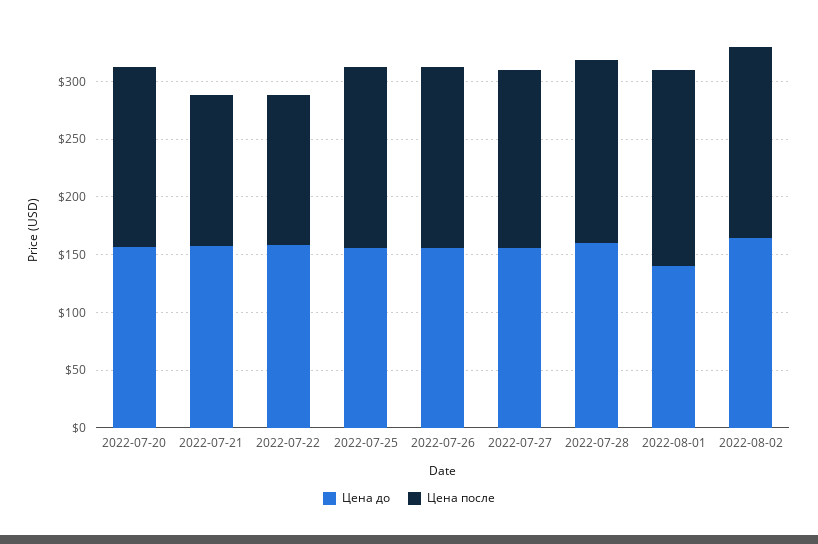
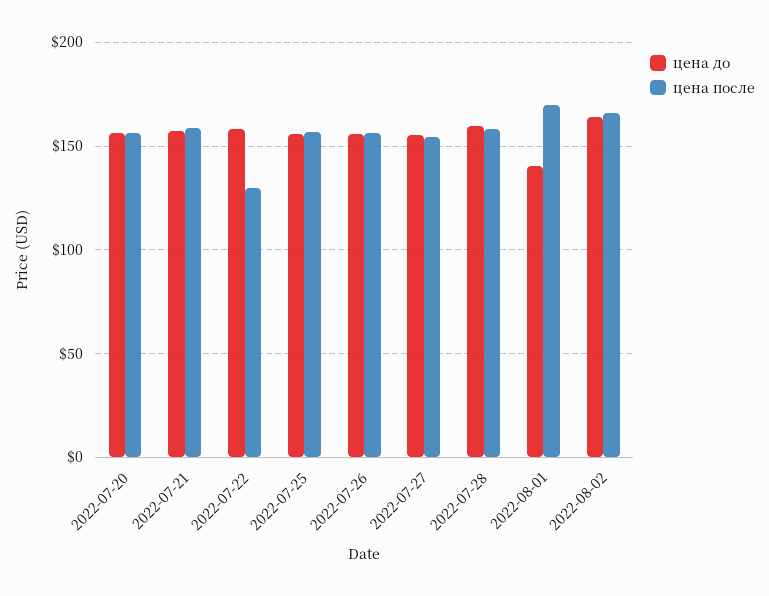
  {
    "Цена до": {
      "2022-07-20": 155,
      "2022-07-21": 155,
      "2022-07-22": 160,
      "2022-07-25": 155,
      "2022-07-26": 155,
      "2022-07-27": 155,
      "2022-07-28": 160,
      "2022-08-01": 140,
      "2022-08-02": 165
    },
    "Цена после": {
      "2022-07-20": 155,
-     "2022-07-21": 130,
+     "2022-07-21": 160,
      "2022-07-22": 130,
      "2022-07-25": 155,
      "2022-07-26": 155,
      "2022-07-27": 155,
      "2022-07-28": 160,
      "2022-08-01": 170,
      "2022-08-02": 165
    }
  }

